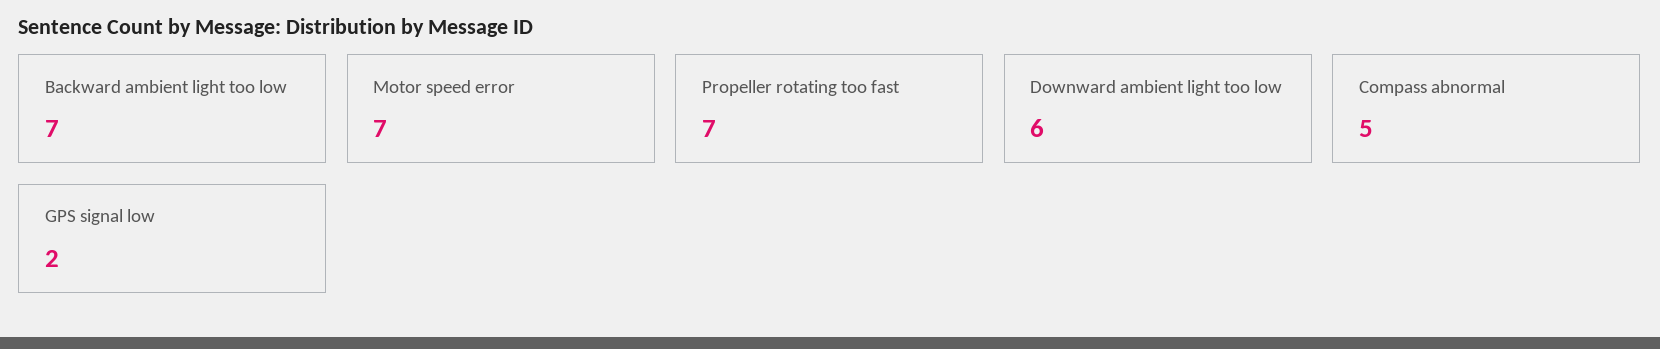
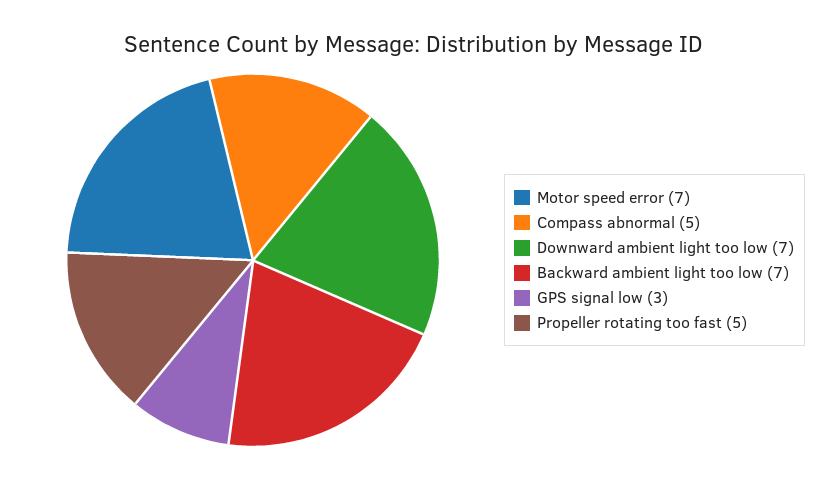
  {
    "Backward ambient light too low": 7,
    "Motor speed error": 7,
-   "Propeller rotating too fast": 7,
+   "Propeller rotating too fast": 5,
-   "Downward ambient light too low": 6,
+   "Downward ambient light too low": 7,
    "Compass abnormal": 5,
-   "GPS signal low": 2
+   "GPS signal low": 3
  }

